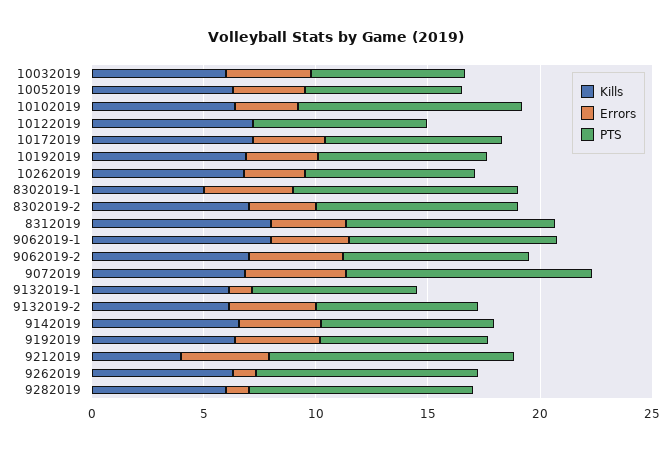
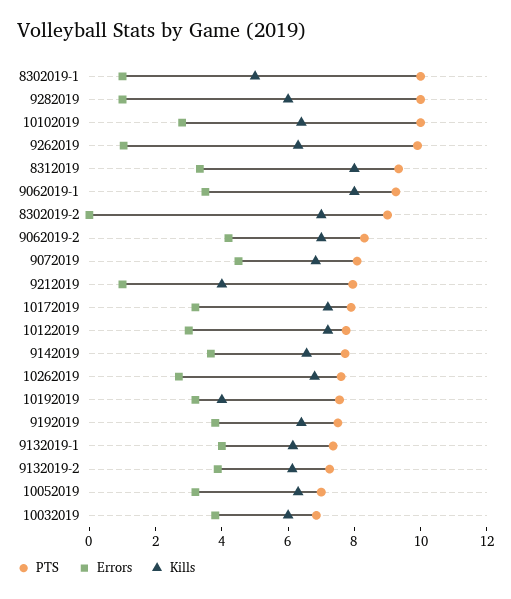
  {
    "Kills": {
      "10032019": 6,
      "10052019": 6.5,
      "10102019": 6.5,
      "10122019": 7,
      "10172019": 7,
-     "10192019": 7,
+     "10192019": 4,
      "10262019": 7,
      "8302019-1": 5,
      "8302019-2": 7,
      "8312019": 8,
      "9062019-1": 8,
      "9062019-2": 7,
      "9072019": 7,
      "9132019-1": 6,
      "9132019-2": 6,
      "9142019": 6.5,
      "9192019": 6.5,
      "9212019": 4,
      "9262019": 6.5,
      "9282019": 6
    },
    "Errors": {
      "10032019": 4,
      "10052019": 3,
      "10102019": 3,
-     "10122019": 0,
+     "10122019": 3,
      "10172019": 3,
      "10192019": 3,
      "10262019": 2.5,
-     "8302019-1": 4,
+     "8302019-1": 1,
-     "8302019-2": 3,
+     "8302019-2": 0,
      "8312019": 3.5,
      "9062019-1": 3.5,
      "9062019-2": 4,
      "9072019": 4.5,
-     "9132019-1": 1,
+     "9132019-1": 4,
      "9132019-2": 4,
      "9142019": 3.5,
      "9192019": 4,
-     "9212019": 4,
+     "9212019": 1,
      "9262019": 1,
      "9282019": 1
    },
    "PTS": {
      "10032019": 7,
      "10052019": 7,
      "10102019": 10,
      "10122019": 8,
      "10172019": 8,
      "10192019": 7.5,
      "10262019": 7.5,
      "8302019-1": 10,
      "8302019-2": 9,
      "8312019": 9.5,
      "9062019-1": 9.5,
      "9062019-2": 8.5,
-     "9072019": 11,
+     "9072019": 8,
      "9132019-1": 7.5,
      "9132019-2": 7.5,
      "9142019": 7.5,
      "9192019": 7.5,
-     "9212019": 11,
+     "9212019": 8,
      "9262019": 10,
      "9282019": 10
    }
  }

